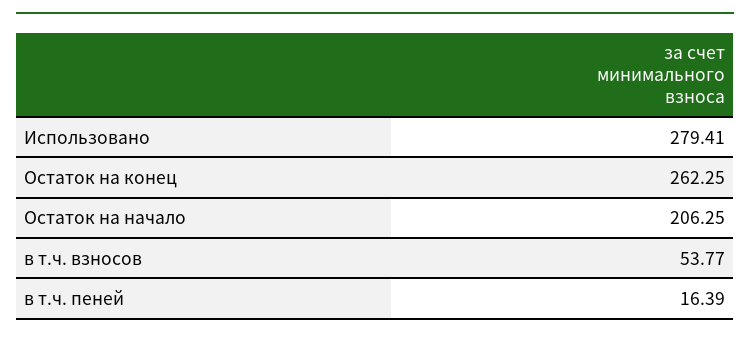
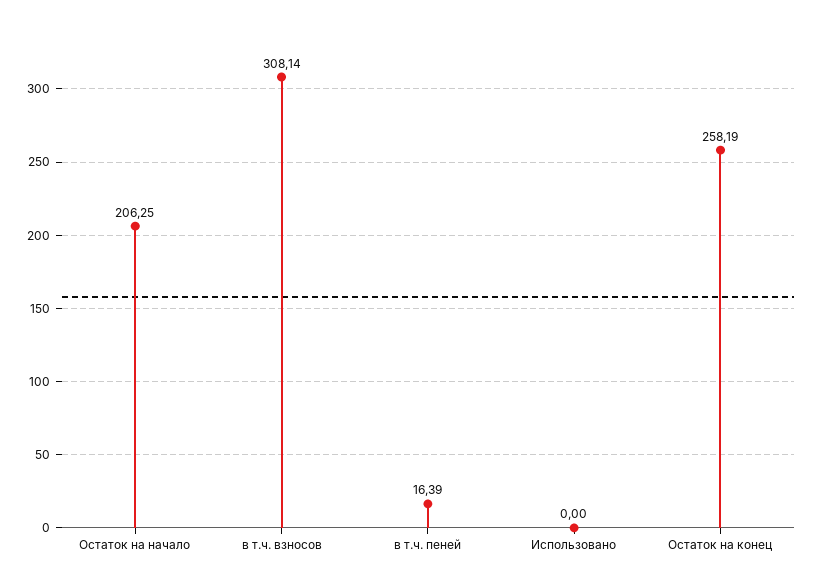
  {
-   "Использовано": 279.41,
+   "Использовано": 0,
-   "Остаток на конец": 262.25,
+   "Остаток на конец": 258.19,
    "Остаток на начало": 206.25,
-   "в т.ч. взносов": 53.77,
+   "в т.ч. взносов": 308.14,
    "в т.ч. пеней": 16.39
  }

